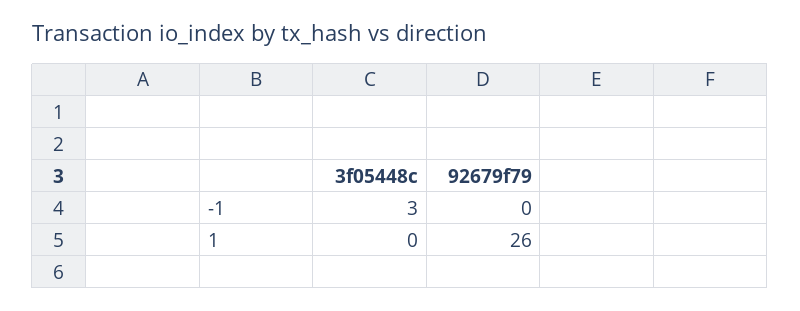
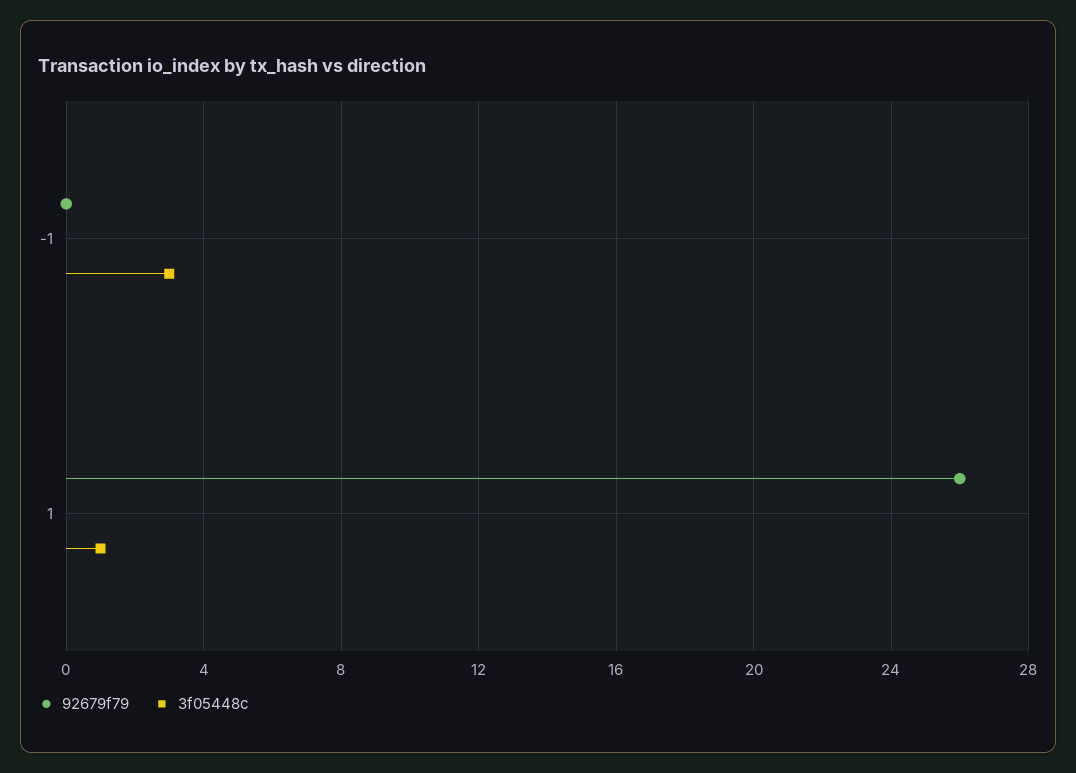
  {
    "3f05448c": {
      "-1": 3,
-     "1": 0
+     "1": 1
    },
    "92679f79": {
      "-1": 0,
      "1": 26
    }
  }

